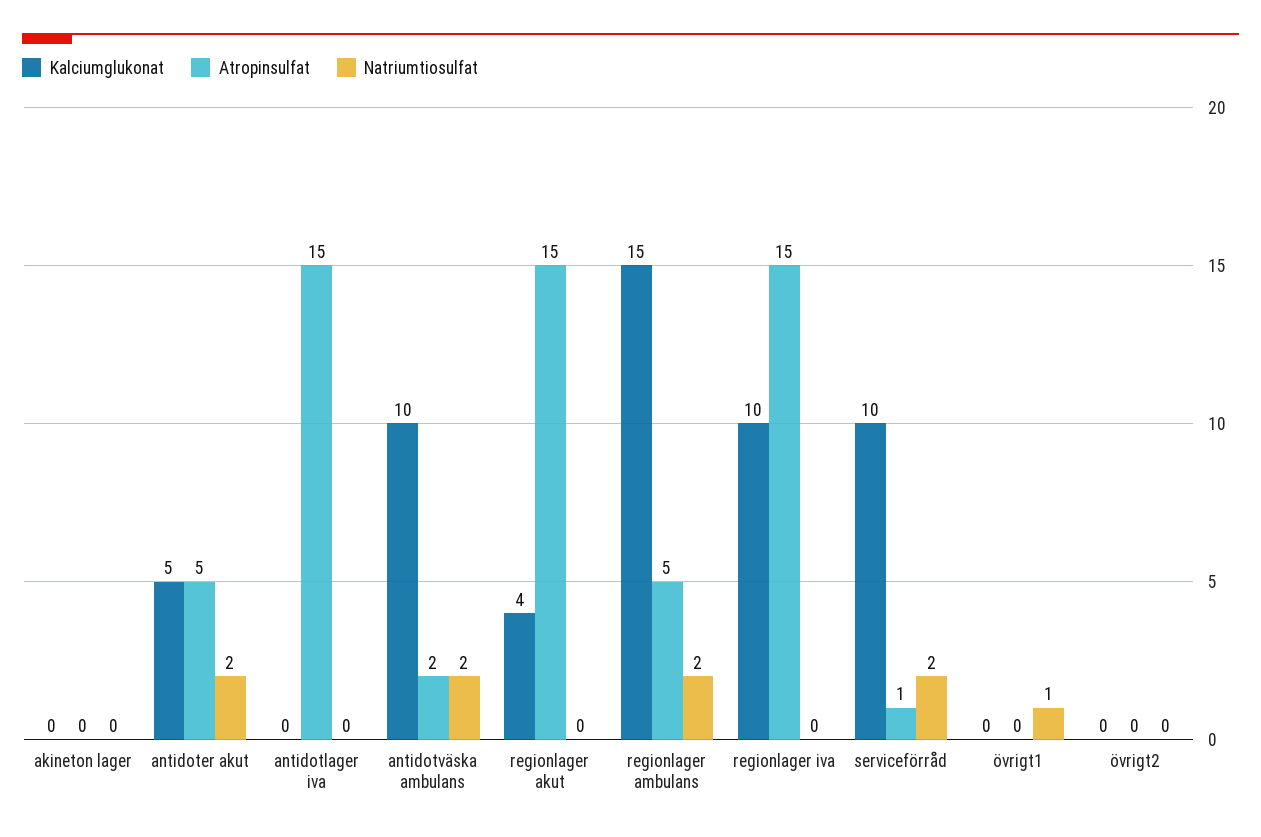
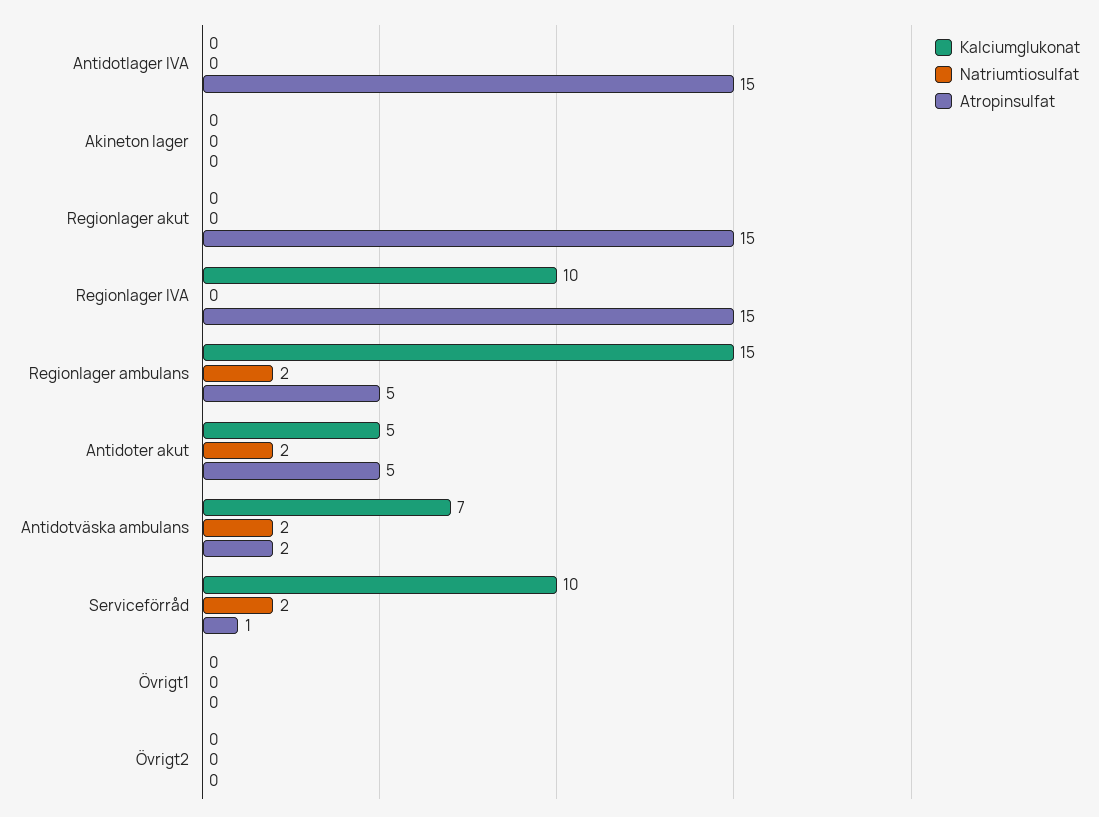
  {
    "Kalciumglukonat": {
      "akineton lager": 0,
      "antidoter akut": 5,
      "antidotlager iva": 0,
-     "antidotväska ambulans": 10,
+     "antidotväska ambulans": 7,
-     "regionlager akut": 4,
+     "regionlager akut": 0,
      "regionlager ambulans": 15,
      "regionlager iva": 10,
      "serviceförråd": 10,
      "övrigt1": 0,
      "övrigt2": 0
    },
    "Atropinsulfat": {
      "akineton lager": 0,
      "antidoter akut": 5,
      "antidotlager iva": 15,
      "antidotväska ambulans": 2,
      "regionlager akut": 15,
      "regionlager ambulans": 5,
      "regionlager iva": 15,
      "serviceförråd": 1,
      "övrigt1": 0,
      "övrigt2": 0
    },
    "Natriumtiosulfat": {
      "akineton lager": 0,
      "antidoter akut": 2,
      "antidotlager iva": 0,
      "antidotväska ambulans": 2,
      "regionlager akut": 0,
      "regionlager ambulans": 2,
      "regionlager iva": 0,
      "serviceförråd": 2,
-     "övrigt1": 1,
+     "övrigt1": 0,
      "övrigt2": 0
    }
  }

